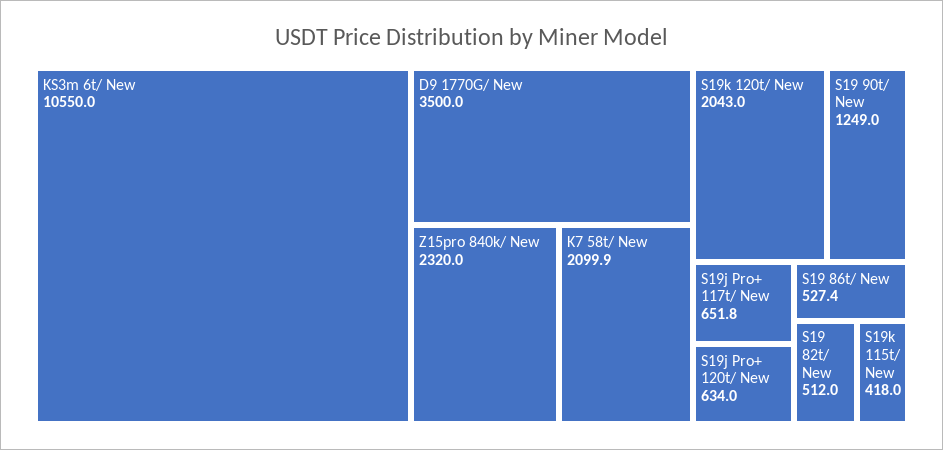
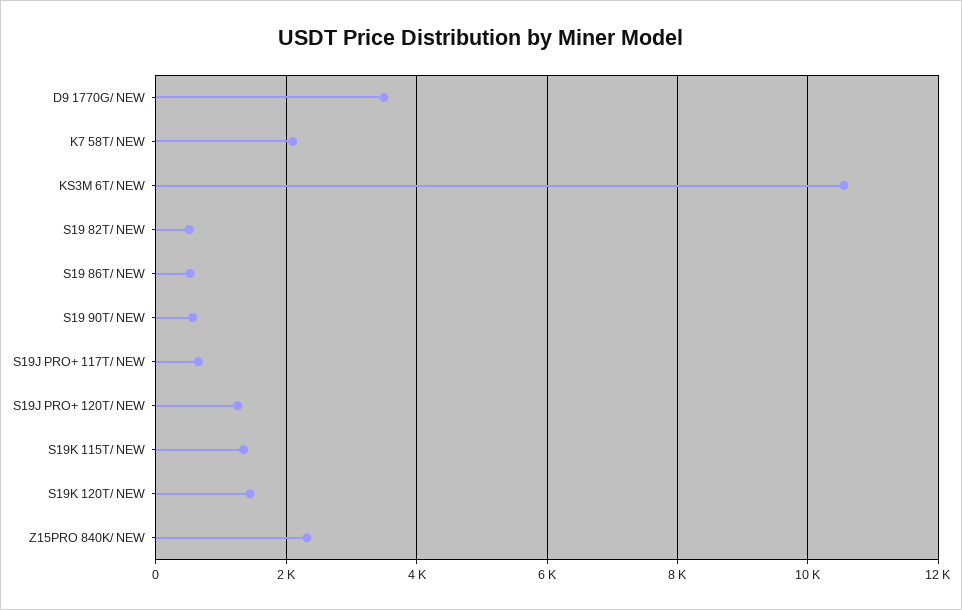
  {
    "KS3m 6t/ New": 10550,
    "D9 1770G/ New": 3500,
    "Z15pro 840k/ New": 2320,
    "K7 58t/ New": 2099.9,
-   "S19k 120t/ New": 2043,
+   "S19k 120t/ New": 1400,
-   "S19 90t/ New": 1249,
+   "S19 90t/ New": 600,
    "S19j Pro+ 117t/ New": 651.8,
-   "S19j Pro+ 120t/ New": 634,
+   "S19j Pro+ 120t/ New": 1200,
    "S19 86t/ New": 527.4,
    "S19 82t/ New": 512,
-   "S19k 115t/ New": 418
+   "S19k 115t/ New": 1400
  }

